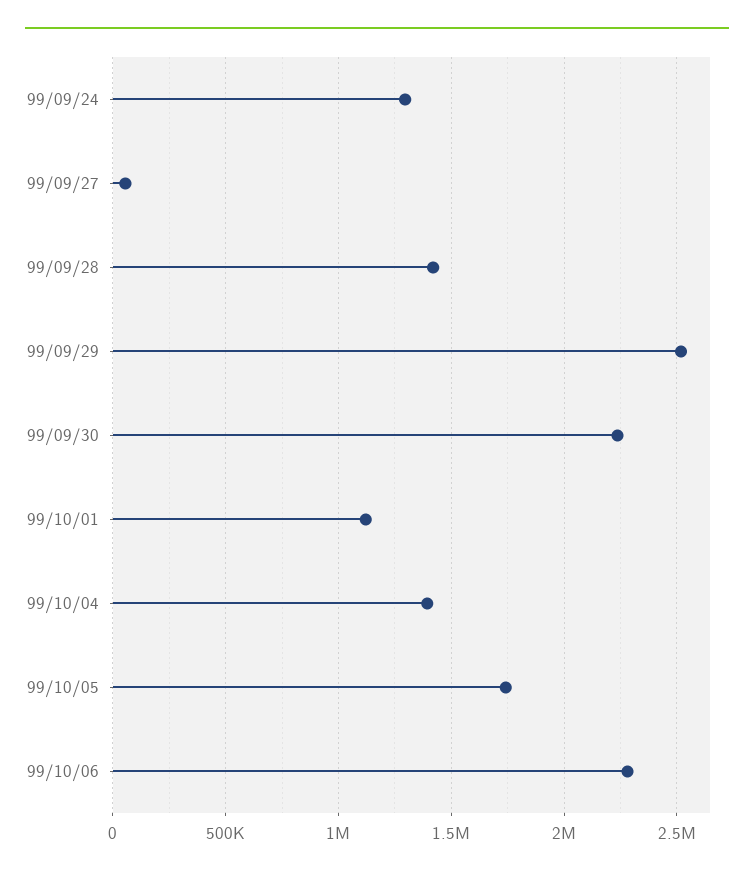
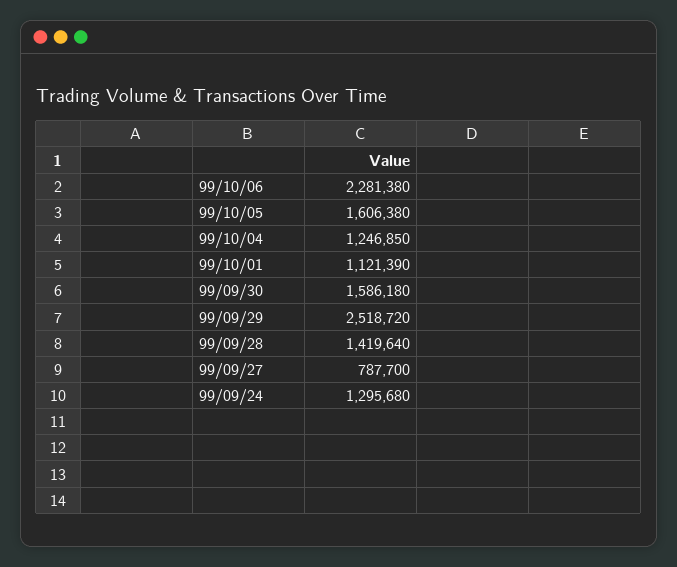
  {
    "99/09/24": 1295680,
-   "99/09/27": 50000,
+   "99/09/27": 787700,
    "99/09/28": 1419640,
    "99/09/29": 2518720,
-   "99/09/30": 2250000,
+   "99/09/30": 1586180,
    "99/10/01": 1121390,
-   "99/10/04": 1400000,
+   "99/10/04": 1246850,
-   "99/10/05": 1750000,
+   "99/10/05": 1606380,
    "99/10/06": 2281380
  }

